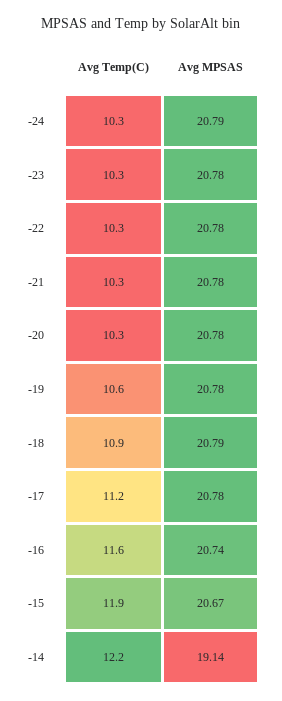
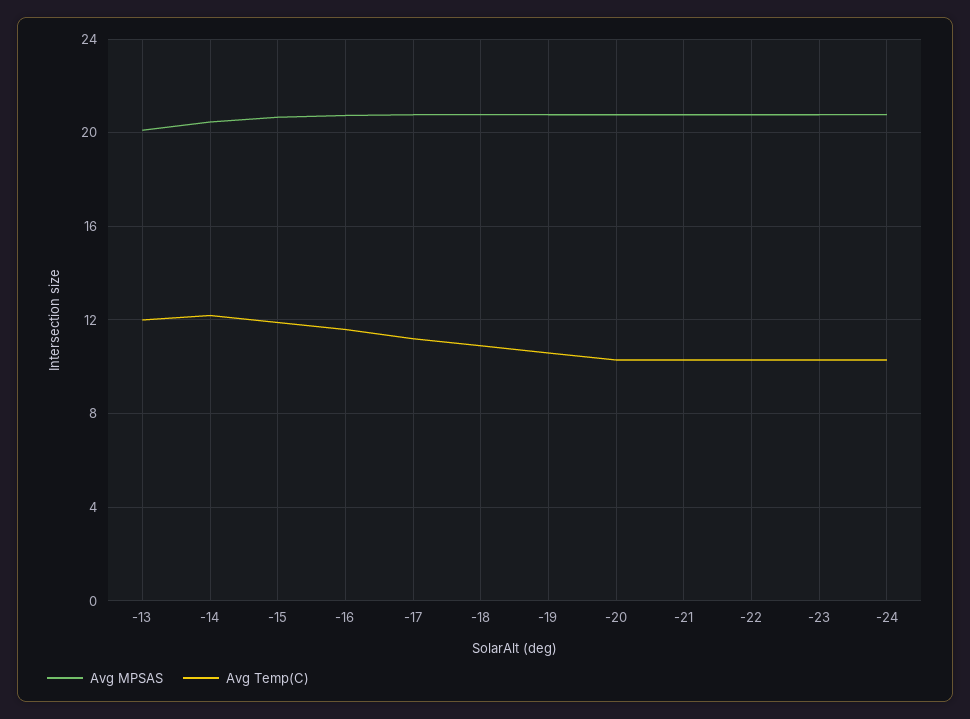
  {
    "Avg Temp(C)": {
      "-24": 10.3,
      "-23": 10.3,
      "-22": 10.3,
      "-21": 10.3,
      "-20": 10.3,
      "-19": 10.6,
      "-18": 10.9,
      "-17": 11.2,
      "-16": 11.6,
      "-15": 11.9,
-     "-14": 12.2
+     "-14": 12.2,
+     "-13": 12
    },
    "Avg MPSAS": {
      "-24": 20.79,
      "-23": 20.78,
      "-22": 20.78,
      "-21": 20.78,
      "-20": 20.78,
      "-19": 20.78,
      "-18": 20.79,
      "-17": 20.78,
      "-16": 20.74,
      "-15": 20.67,
-     "-14": 19.14
+     "-14": 20.5,
+     "-13": 20
    }
  }

